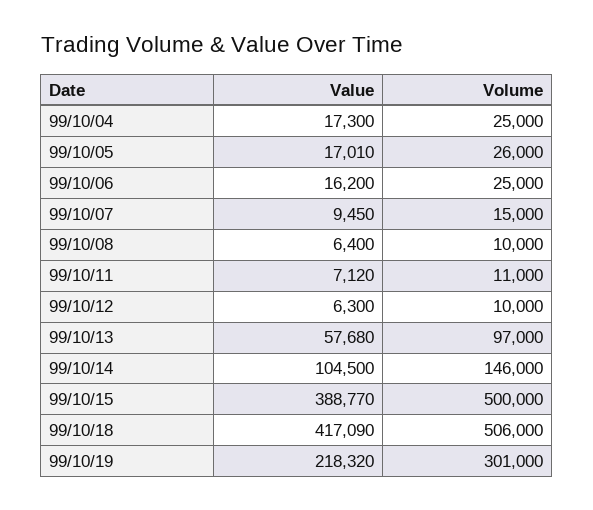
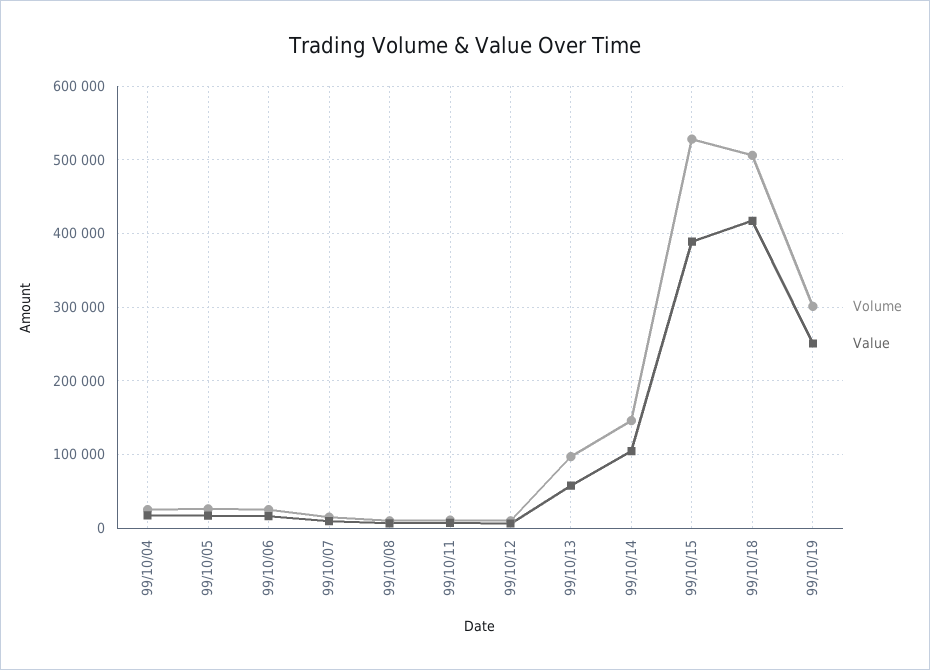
  {
    "Value": {
      "99/10/04": 17300,
      "99/10/05": 17010,
      "99/10/06": 16200,
      "99/10/07": 9450,
      "99/10/08": 6400,
      "99/10/11": 7120,
      "99/10/12": 6300,
      "99/10/13": 57680,
      "99/10/14": 104500,
      "99/10/15": 388770,
      "99/10/18": 417090,
-     "99/10/19": 218320
+     "99/10/19": 250000
    },
    "Volume": {
      "99/10/04": 25000,
      "99/10/05": 26000,
      "99/10/06": 25000,
      "99/10/07": 15000,
      "99/10/08": 10000,
      "99/10/11": 11000,
      "99/10/12": 10000,
      "99/10/13": 97000,
      "99/10/14": 146000,
-     "99/10/15": 500000,
+     "99/10/15": 530000,
      "99/10/18": 506000,
      "99/10/19": 301000
    }
  }

